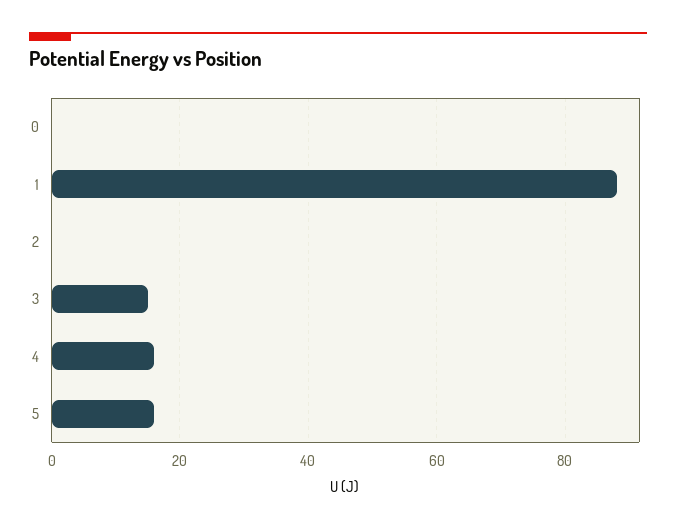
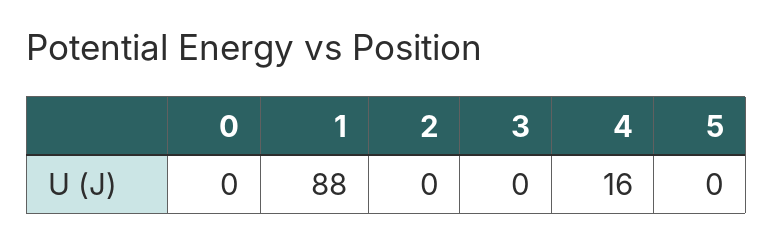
  {
    "0": 0,
    "1": 88,
    "2": 0,
-   "3": 15,
+   "3": 0,
    "4": 16,
-   "5": 15
+   "5": 0
  }

